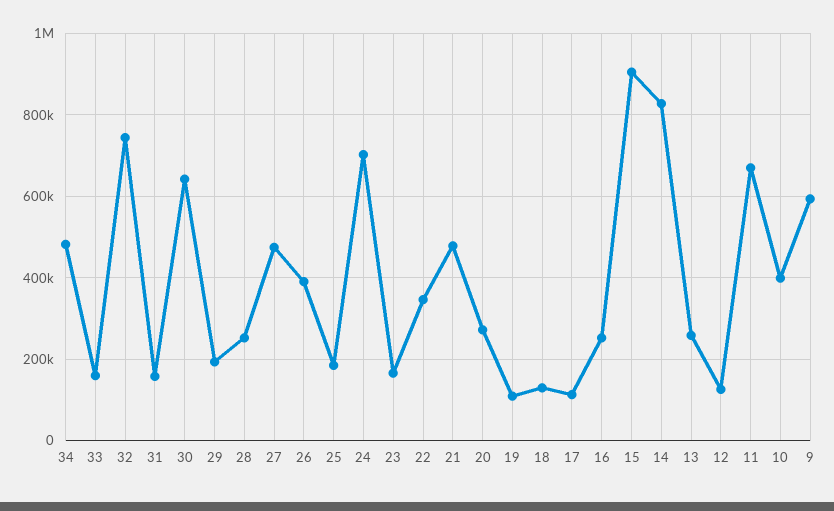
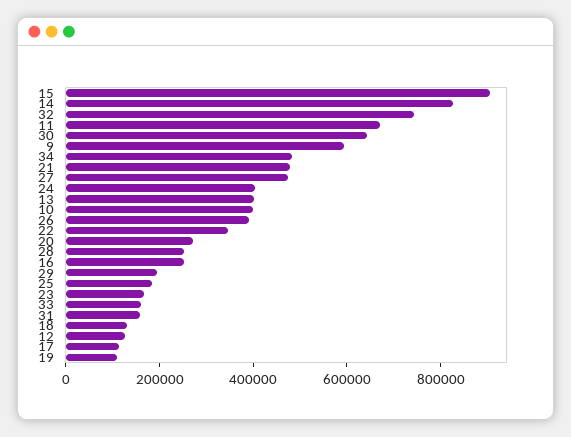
  {
    "34": 480000,
    "33": 160000,
    "32": 740000,
    "31": 160000,
    "30": 640000,
    "29": 200000,
    "28": 260000,
    "27": 480000,
    "26": 400000,
    "25": 180000,
-   "24": 700000,
+   "24": 400000,
    "23": 160000,
    "22": 340000,
    "21": 480000,
    "20": 280000,
    "19": 100000,
    "18": 120000,
    "17": 120000,
    "16": 260000,
    "15": 900000,
    "14": 820000,
-   "13": 260000,
+   "13": 400000,
    "12": 120000,
    "11": 680000,
    "10": 400000,
    "9": 600000
  }

